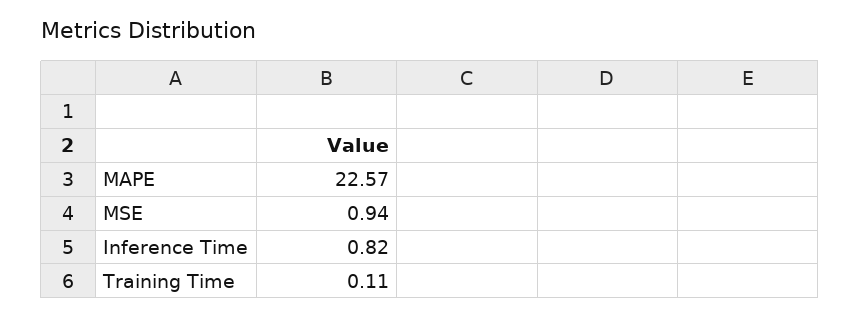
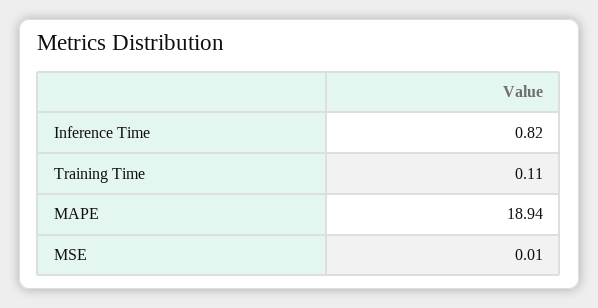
  {
-   "MAPE": 22.57,
+   "MAPE": 18.94,
-   "MSE": 0.94,
+   "MSE": 0.01,
    "Inference Time": 0.82,
    "Training Time": 0.11
  }

